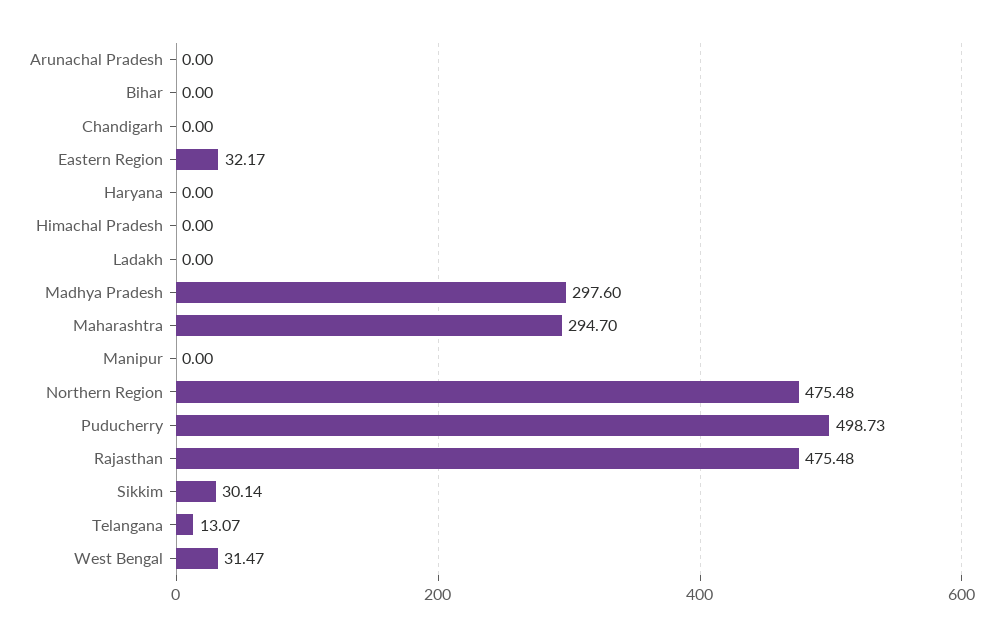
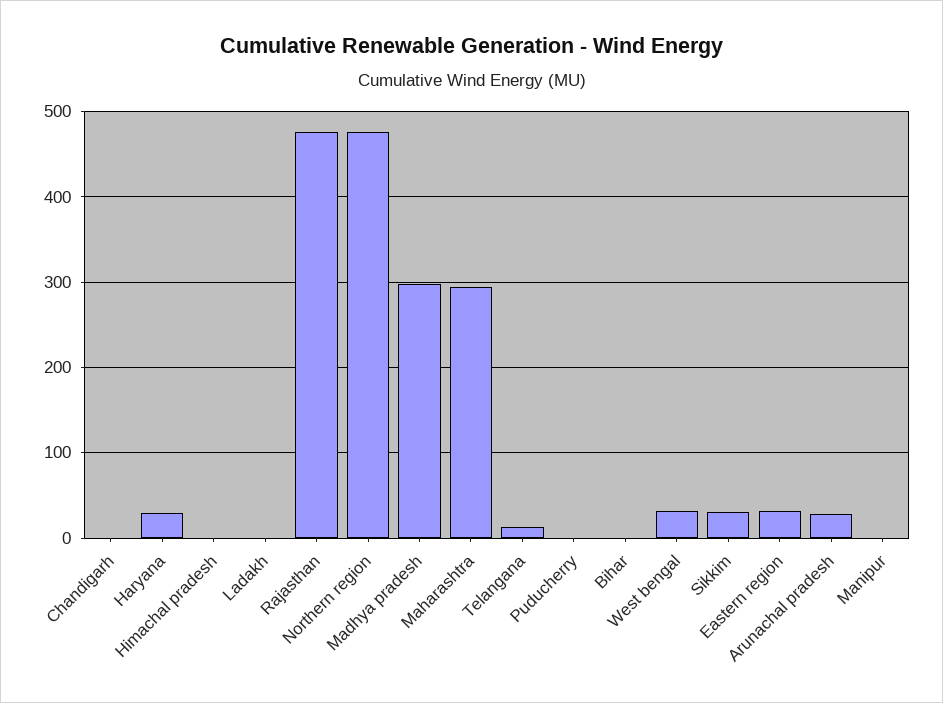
  {
-   "Arunachal Pradesh": 0,
+   "Arunachal Pradesh": 30,
    "Bihar": 0,
    "Chandigarh": 0,
    "Eastern Region": 32.17,
-   "Haryana": 0,
+   "Haryana": 30,
    "Himachal Pradesh": 0,
    "Ladakh": 0,
    "Madhya Pradesh": 297.6,
    "Maharashtra": 294.7,
    "Manipur": 0,
    "Northern Region": 475.48,
-   "Puducherry": 498.73,
+   "Puducherry": 0,
    "Rajasthan": 475.48,
    "Sikkim": 30.14,
    "Telangana": 13.07,
    "West Bengal": 31.47
  }

